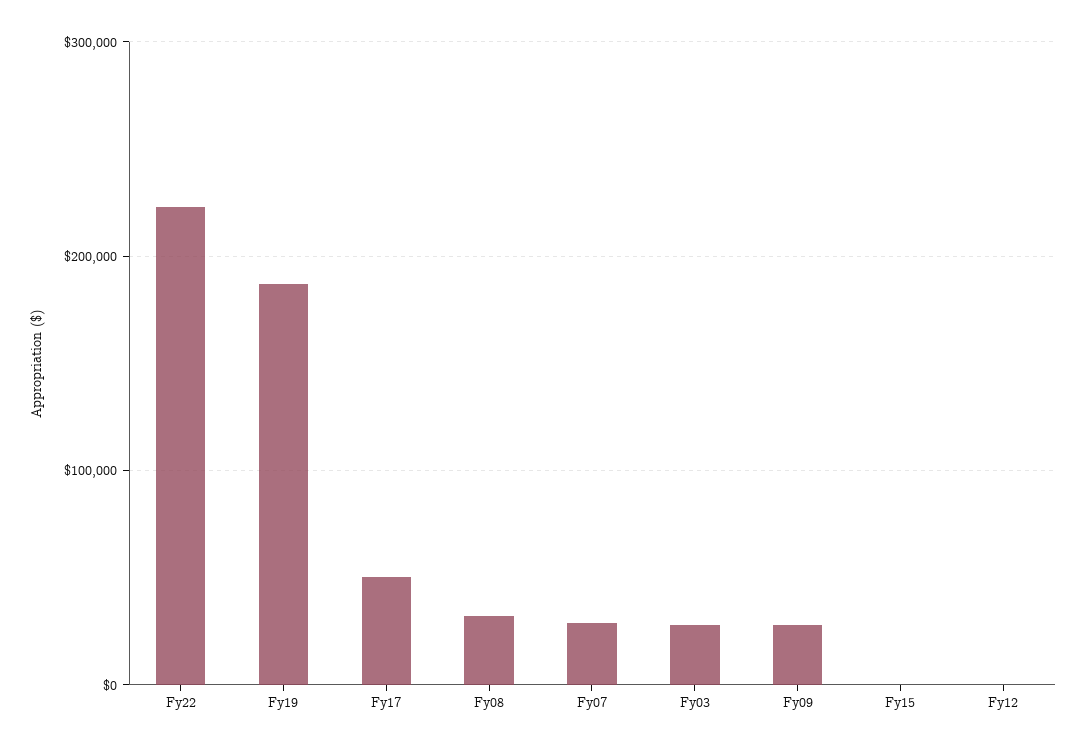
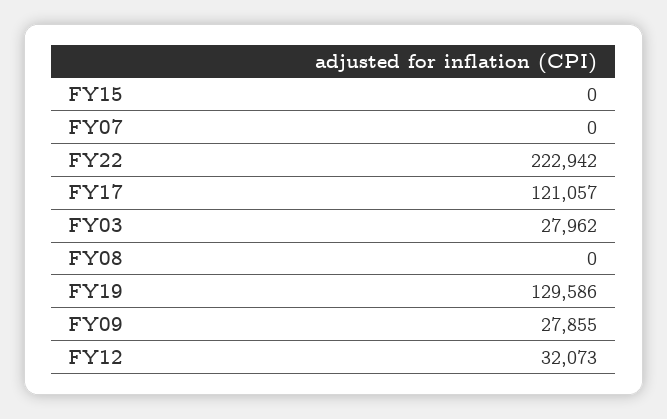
  {
    "Fy22": 222942,
-   "Fy19": 190000,
+   "Fy19": 129586,
-   "Fy17": 50000,
+   "Fy17": 121057,
-   "Fy08": 30000,
+   "Fy08": 0,
-   "Fy07": 30000,
+   "Fy07": 0,
    "Fy03": 27962,
    "Fy09": 27855,
    "Fy15": 0,
-   "Fy12": 0
+   "Fy12": 32073
  }

